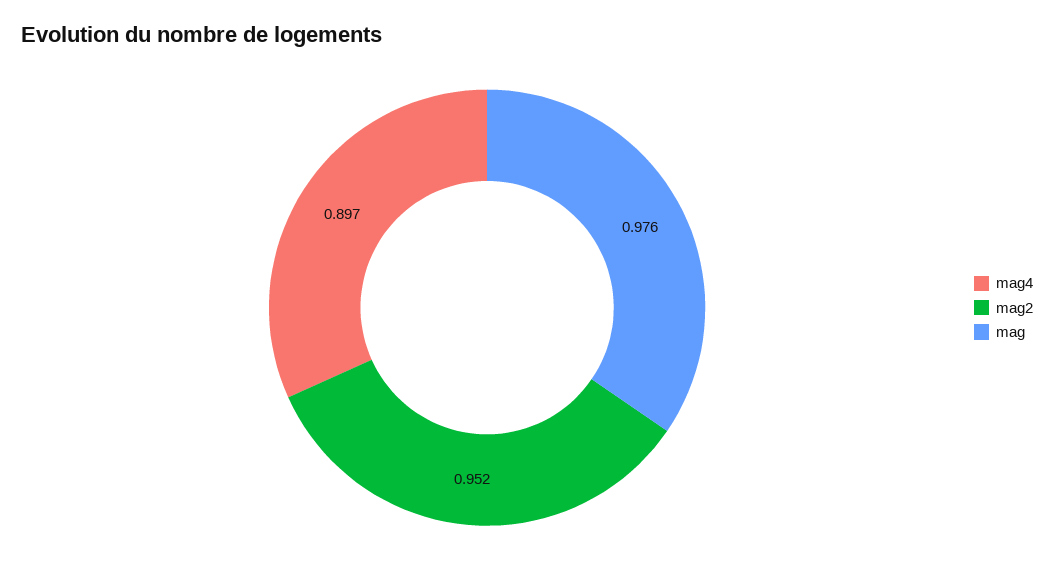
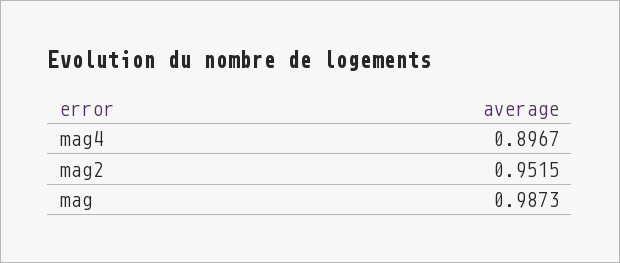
  {
    "mag4": 0.8967,
    "mag2": 0.9515,
-   "mag": 0.976
+   "mag": 0.9873
  }

